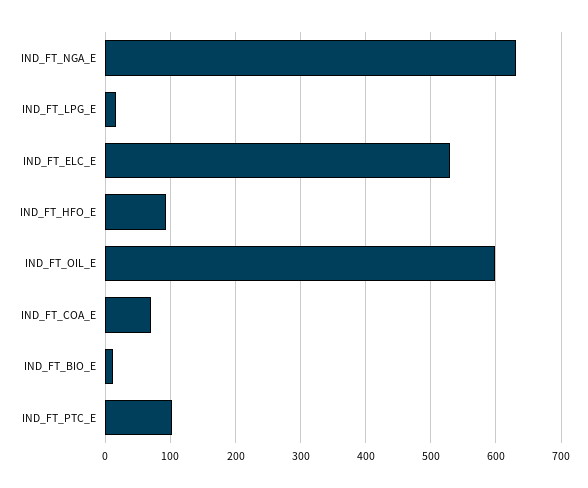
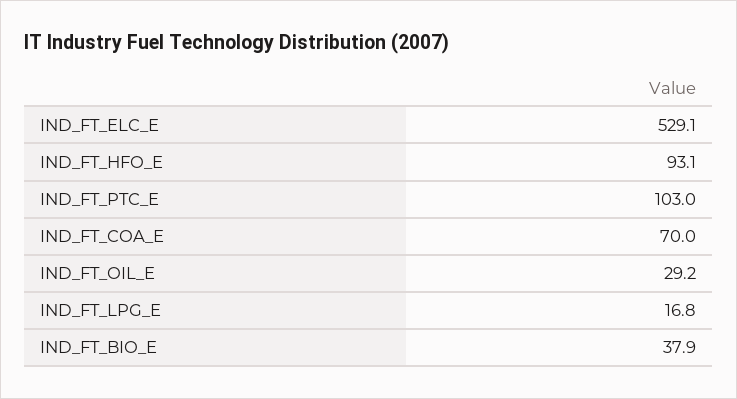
  {
-   "IND_FT_NGA_E": 630,
    "IND_FT_LPG_E": 16.8,
    "IND_FT_ELC_E": 529.1,
    "IND_FT_HFO_E": 93.1,
-   "IND_FT_OIL_E": 600,
+   "IND_FT_OIL_E": 29.2,
    "IND_FT_COA_E": 70,
-   "IND_FT_BIO_E": 10,
+   "IND_FT_BIO_E": 37.9,
    "IND_FT_PTC_E": 103
  }

